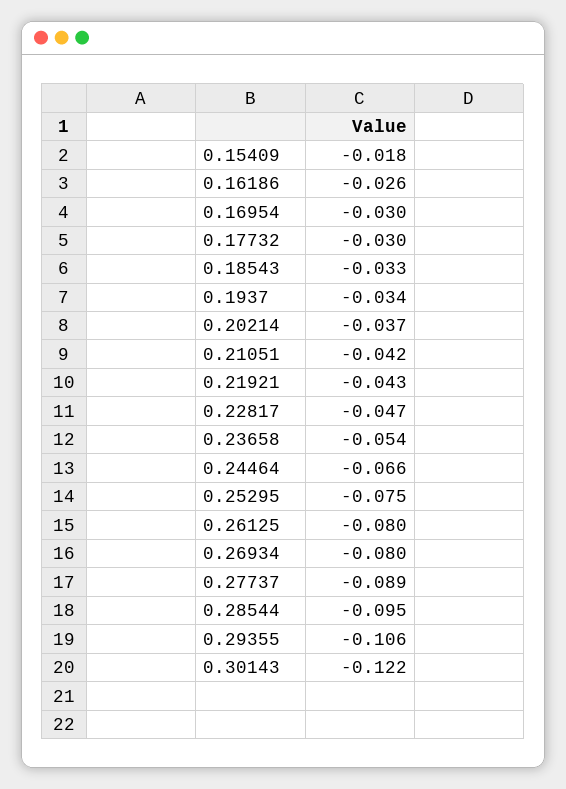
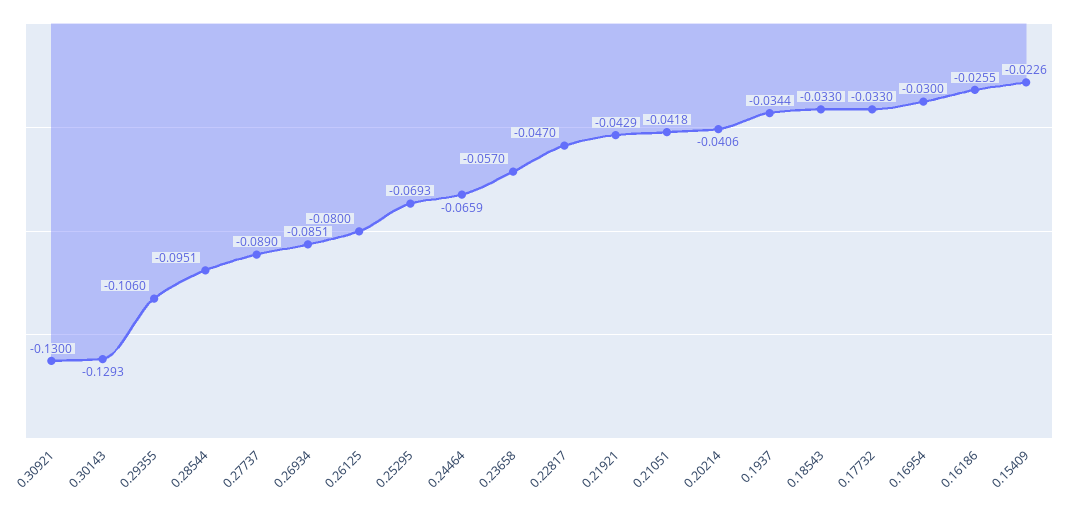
  {
-   "0.15409": -0.018,
+   "0.15409": -0.0226,
    "0.16186": -0.0255,
    "0.16954": -0.03,
-   "0.17732": -0.03,
+   "0.17732": -0.033,
    "0.18543": -0.033,
    "0.1937": -0.0344,
-   "0.20214": -0.037,
+   "0.20214": -0.0406,
    "0.21051": -0.0418,
    "0.21921": -0.0429,
    "0.22817": -0.047,
-   "0.23658": -0.054,
+   "0.23658": -0.057,
    "0.24464": -0.0659,
-   "0.25295": -0.075,
+   "0.25295": -0.0693,
    "0.26125": -0.08,
-   "0.26934": -0.08,
+   "0.26934": -0.0851,
    "0.27737": -0.089,
    "0.28544": -0.0951,
    "0.29355": -0.106,
-   "0.30143": -0.122
+   "0.30143": -0.1293,
+   "0.30921": -0.13
  }

